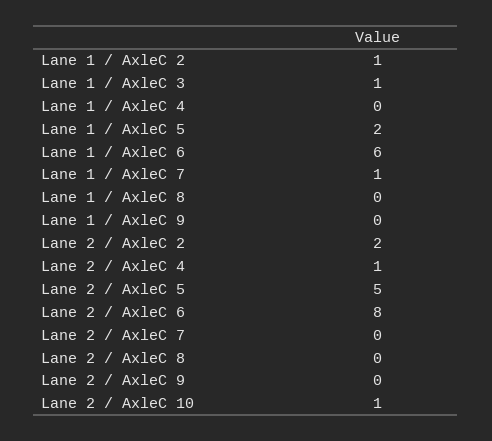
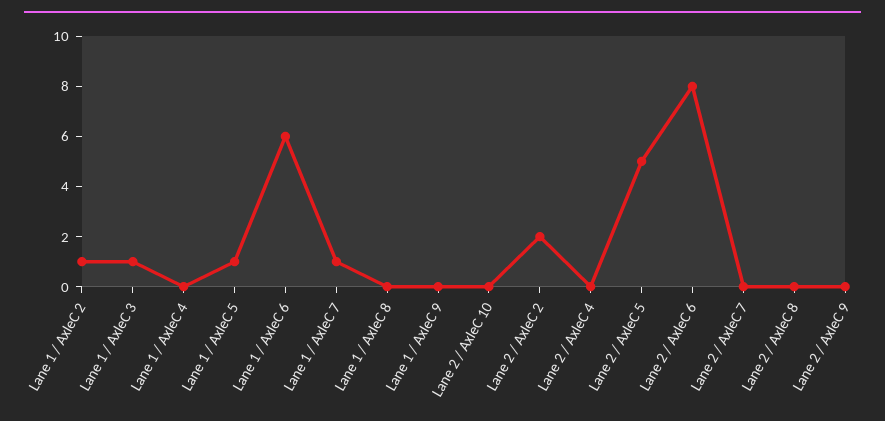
  {
    "Lane 1 / AxleC 2": 1,
    "Lane 1 / AxleC 3": 1,
    "Lane 1 / AxleC 4": 0,
-   "Lane 1 / AxleC 5": 2,
+   "Lane 1 / AxleC 5": 1,
    "Lane 1 / AxleC 6": 6,
    "Lane 1 / AxleC 7": 1,
    "Lane 1 / AxleC 8": 0,
    "Lane 1 / AxleC 9": 0,
    "Lane 2 / AxleC 2": 2,
-   "Lane 2 / AxleC 4": 1,
+   "Lane 2 / AxleC 4": 0,
    "Lane 2 / AxleC 5": 5,
    "Lane 2 / AxleC 6": 8,
    "Lane 2 / AxleC 7": 0,
    "Lane 2 / AxleC 8": 0,
    "Lane 2 / AxleC 9": 0,
-   "Lane 2 / AxleC 10": 1
+   "Lane 2 / AxleC 10": 0
  }

